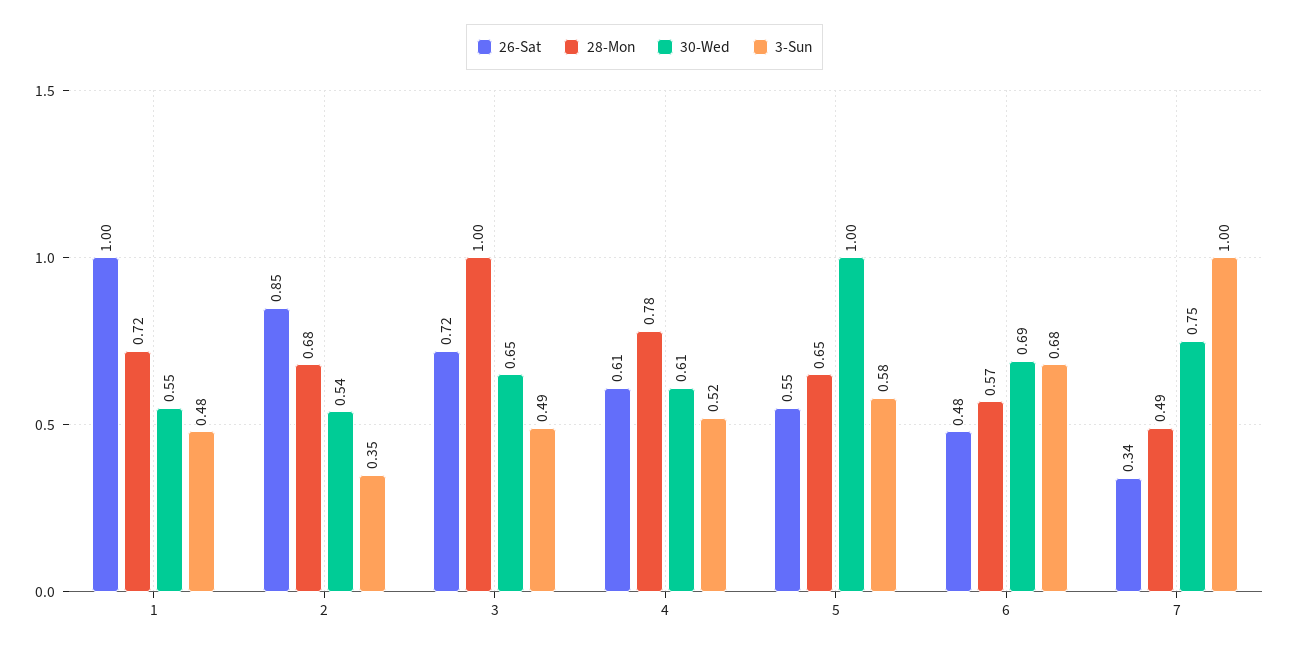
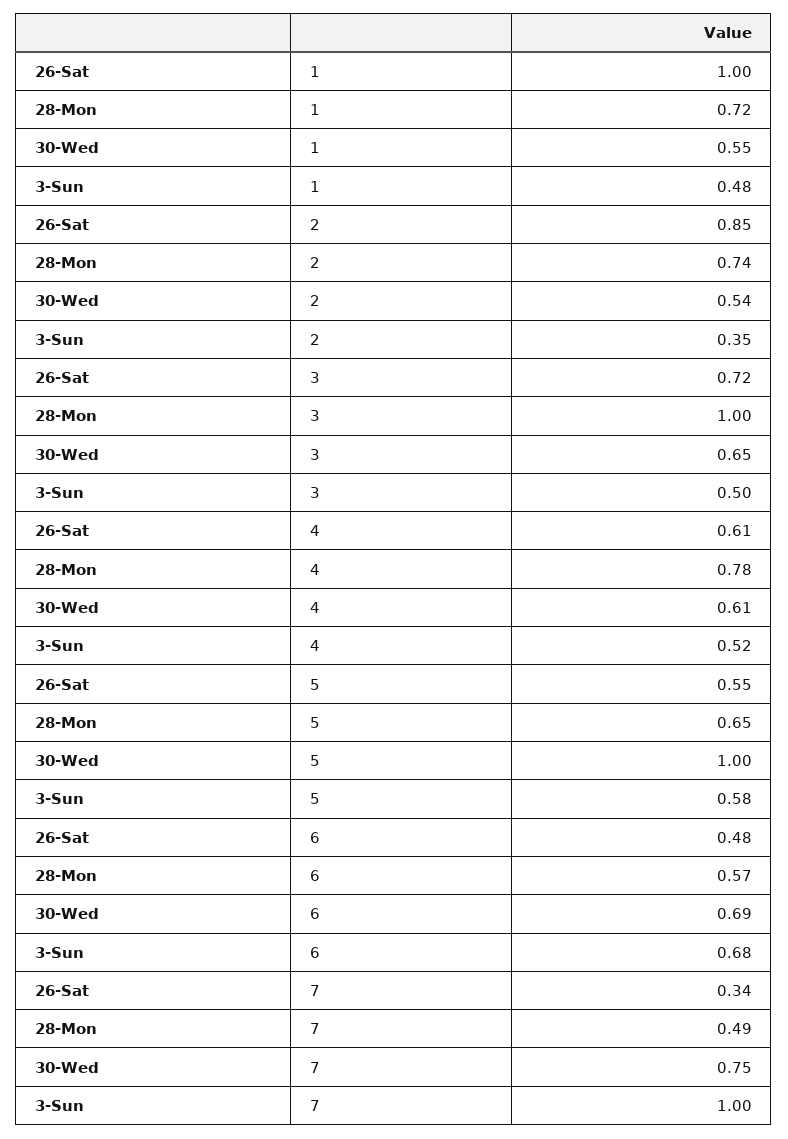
  {
    "26-Sat": {
      "1": 1,
      "2": 0.85,
      "3": 0.72,
      "4": 0.61,
      "5": 0.55,
      "6": 0.48,
      "7": 0.34
    },
    "28-Mon": {
      "1": 0.72,
-     "2": 0.68,
+     "2": 0.74,
      "3": 1,
      "4": 0.78,
      "5": 0.65,
      "6": 0.57,
      "7": 0.49
    },
    "30-Wed": {
      "1": 0.55,
      "2": 0.54,
      "3": 0.65,
      "4": 0.61,
      "5": 1,
      "6": 0.69,
      "7": 0.75
    },
    "3-Sun": {
      "1": 0.48,
      "2": 0.35,
-     "3": 0.49,
+     "3": 0.5,
      "4": 0.52,
      "5": 0.58,
      "6": 0.68,
      "7": 1
    }
  }

